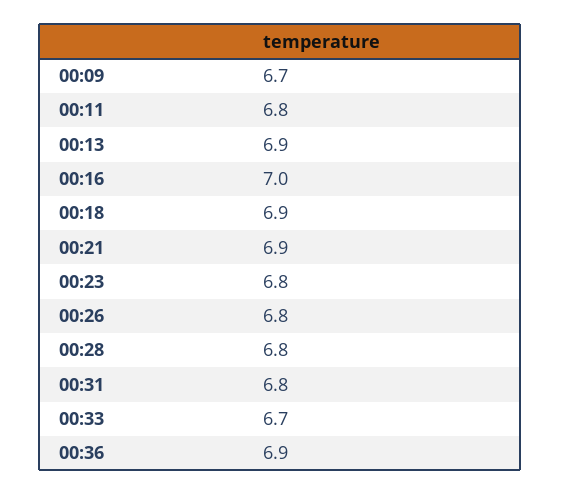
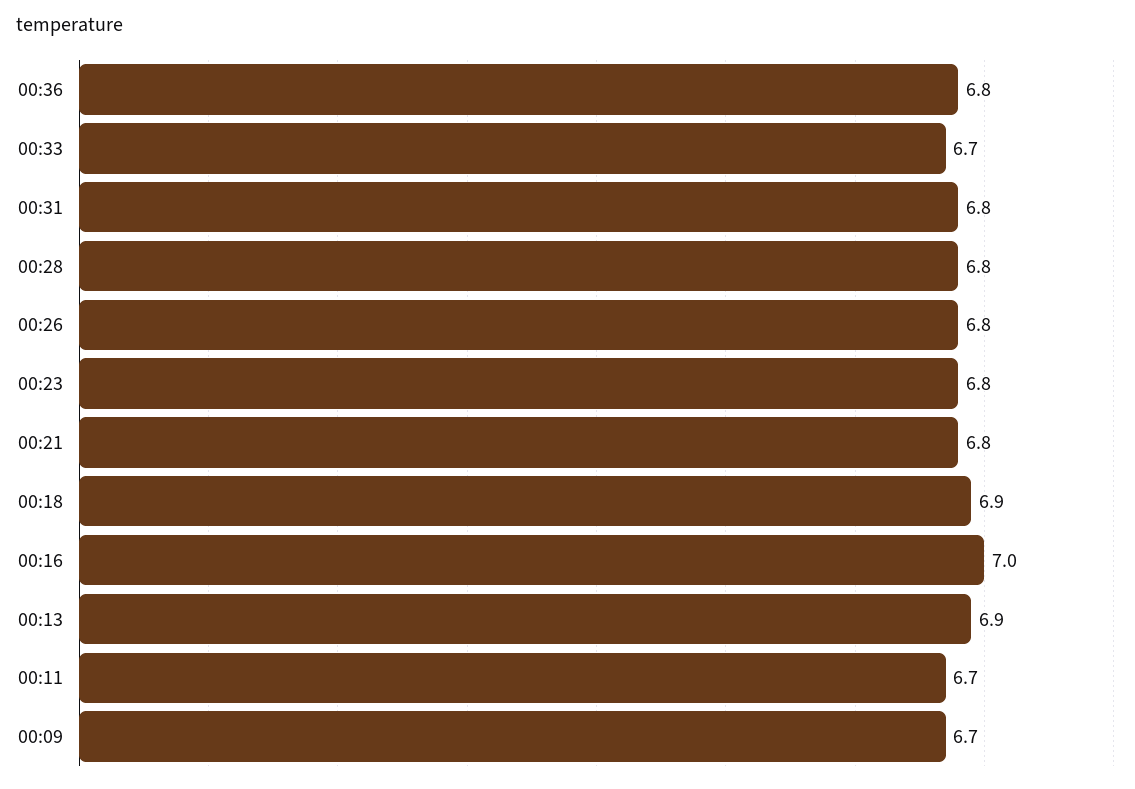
  {
    "00:09": 6.7,
-   "00:11": 6.8,
+   "00:11": 6.7,
    "00:13": 6.9,
    "00:16": 7,
    "00:18": 6.9,
-   "00:21": 6.9,
+   "00:21": 6.8,
    "00:23": 6.8,
    "00:26": 6.8,
    "00:28": 6.8,
    "00:31": 6.8,
    "00:33": 6.7,
-   "00:36": 6.9
+   "00:36": 6.8
  }

